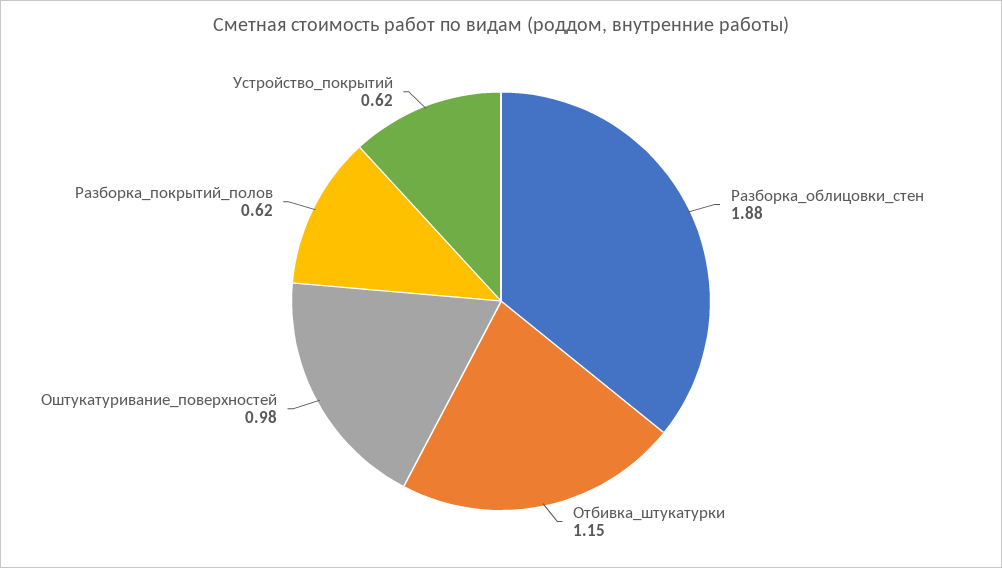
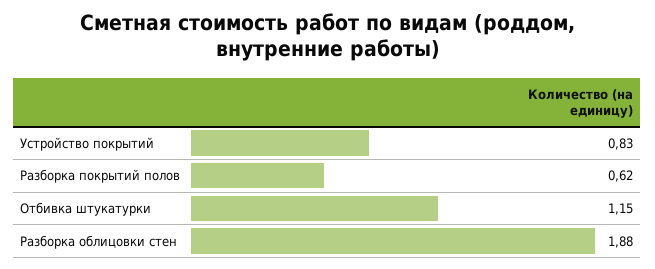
  {
    "Разборка_облицовки_стен": 1.88,
    "Отбивка_штукатурки": 1.15,
-   "Оштукатуривание_поверхностей": 0.98,
    "Разборка_покрытий_полов": 0.62,
-   "Устройство_покрытий": 0.62
+   "Устройство_покрытий": 0.83
  }

